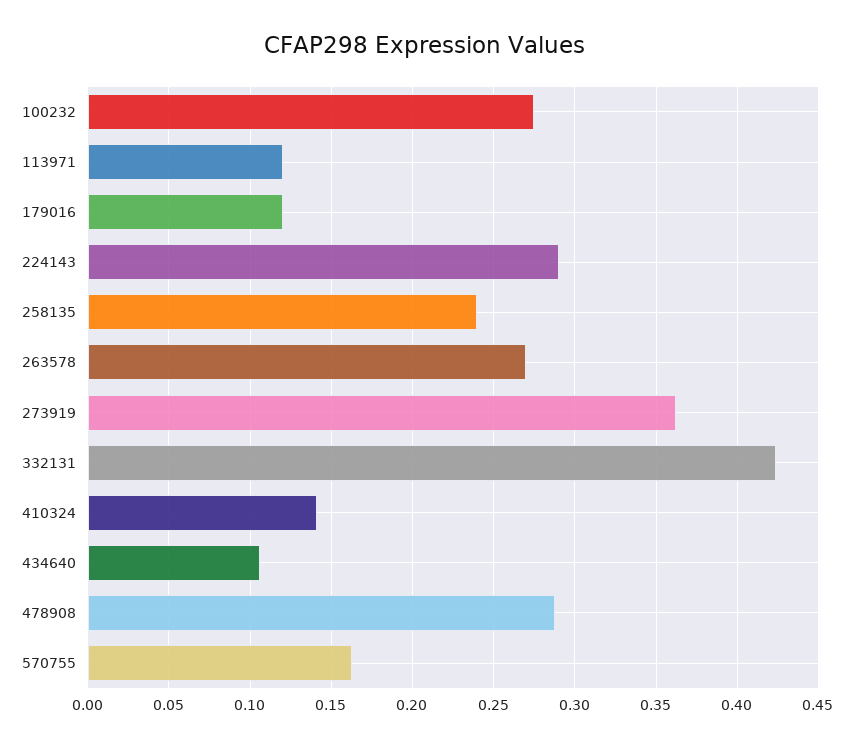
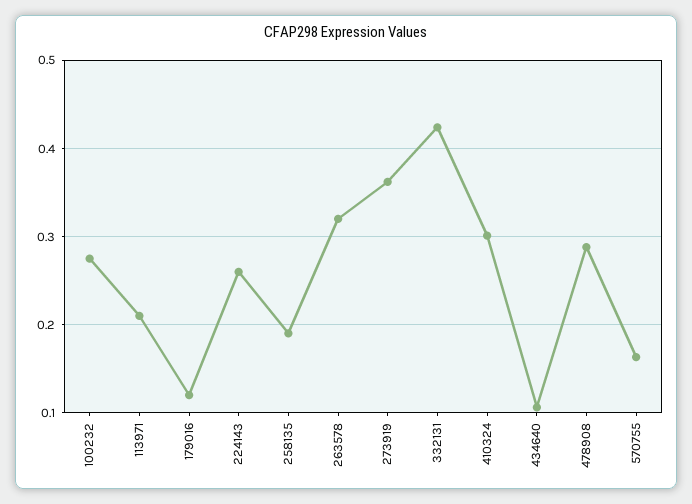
  {
    "100232": 0.275,
-   "113971": 0.12,
+   "113971": 0.21,
    "179016": 0.12,
-   "224143": 0.29,
+   "224143": 0.26,
-   "258135": 0.24,
+   "258135": 0.19,
-   "263578": 0.27,
+   "263578": 0.32,
    "273919": 0.36,
    "332131": 0.425,
-   "410324": 0.14,
+   "410324": 0.3,
    "434640": 0.105,
    "478908": 0.29,
    "570755": 0.165
  }

